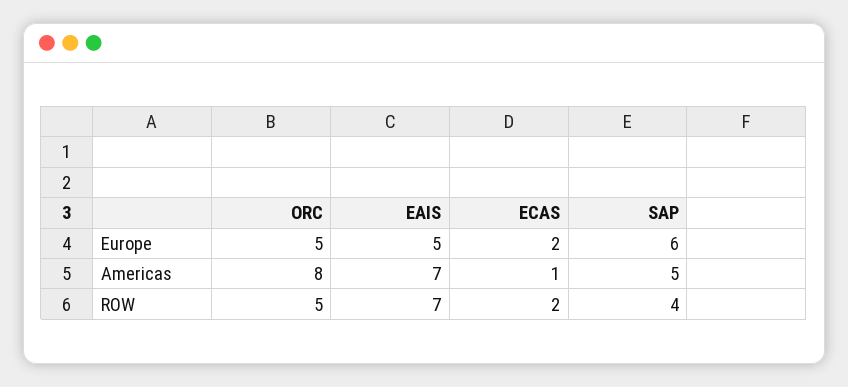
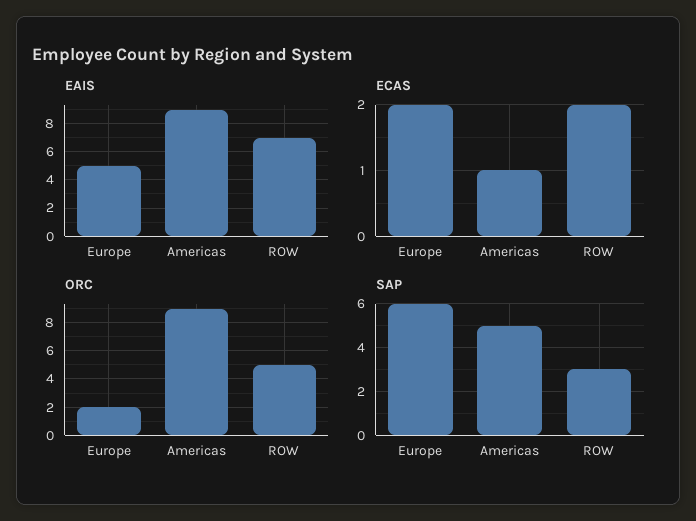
  {
    "ORC": {
-     "Europe": 5,
+     "Europe": 2,
-     "Americas": 8,
+     "Americas": 9,
      "ROW": 5
    },
    "EAIS": {
      "Europe": 5,
-     "Americas": 7,
+     "Americas": 9,
      "ROW": 7
    },
    "ECAS": {
      "Europe": 2,
      "Americas": 1,
      "ROW": 2
    },
    "SAP": {
      "Europe": 6,
      "Americas": 5,
-     "ROW": 4
+     "ROW": 3
    }
  }

